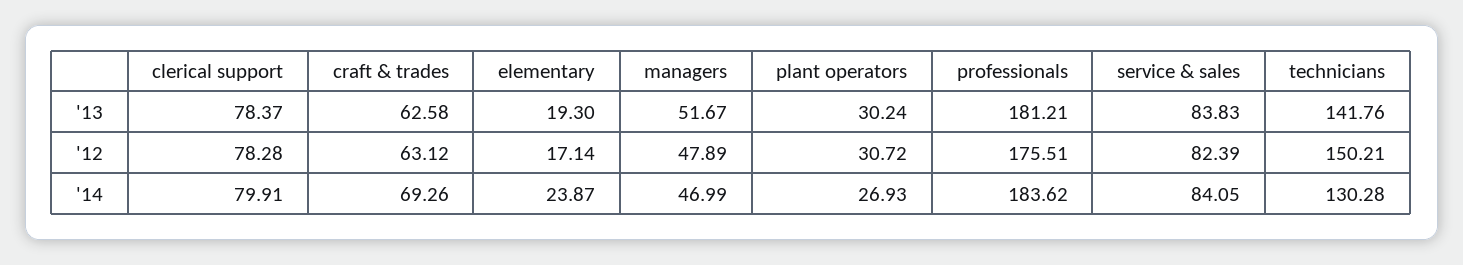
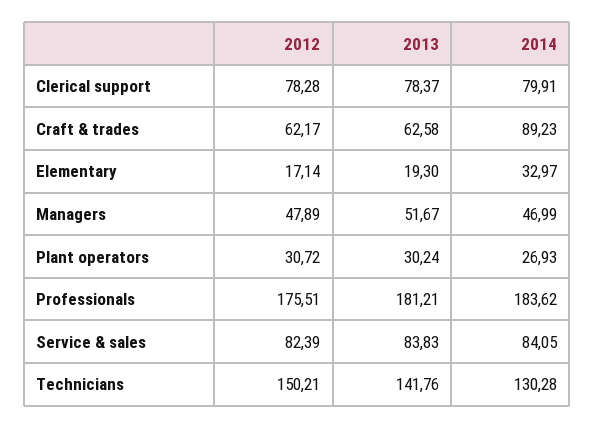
  {
    "clerical support": {
      "'13": 78.37,
      "'12": 78.28,
      "'14": 79.91
    },
    "craft & trades": {
      "'13": 62.58,
-     "'12": 63.12,
+     "'12": 62.17,
-     "'14": 69.26
+     "'14": 89.23
    },
    "elementary": {
      "'13": 19.3,
      "'12": 17.14,
-     "'14": 23.87
+     "'14": 32.97
    },
    "managers": {
      "'13": 51.67,
      "'12": 47.89,
      "'14": 46.99
    },
    "plant operators": {
      "'13": 30.24,
      "'12": 30.72,
      "'14": 26.93
    },
    "professionals": {
      "'13": 181.21,
      "'12": 175.51,
      "'14": 183.62
    },
    "service & sales": {
      "'13": 83.83,
      "'12": 82.39,
      "'14": 84.05
    },
    "technicians": {
      "'13": 141.76,
      "'12": 150.21,
      "'14": 130.28
    }
  }

